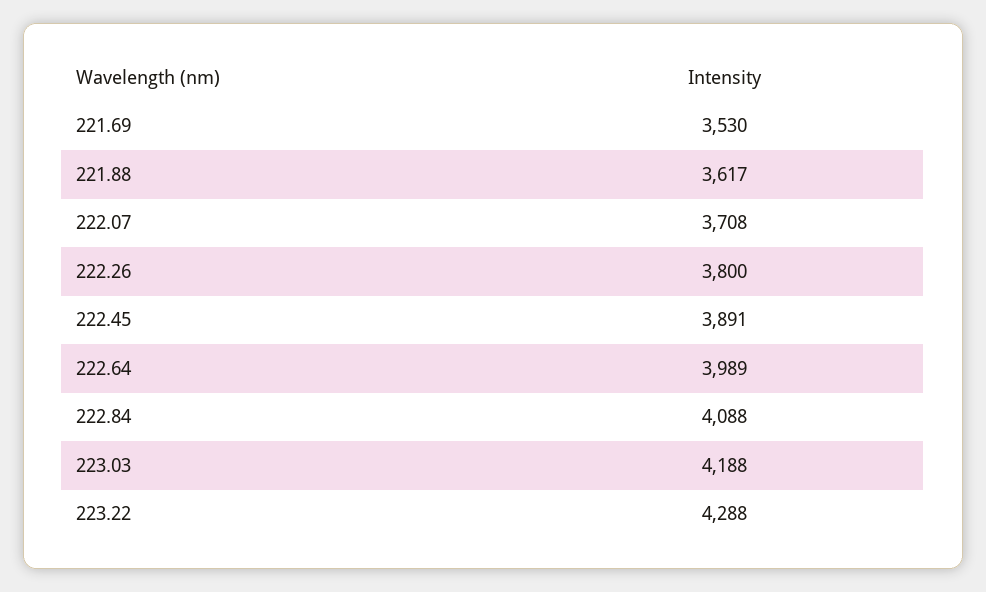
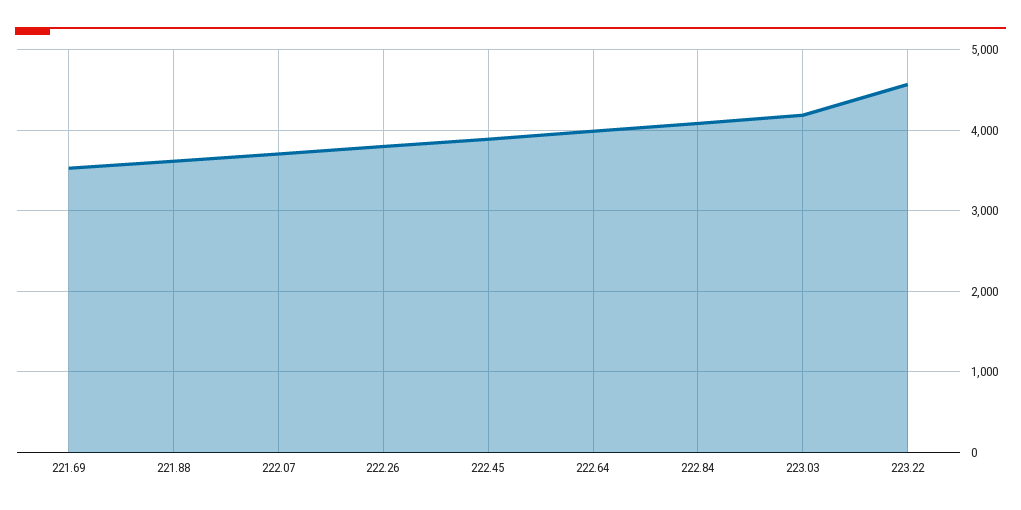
  {
    "221.69": 3530,
    "221.88": 3617,
    "222.07": 3708,
    "222.26": 3800,
    "222.45": 3891,
    "222.64": 3989,
    "222.84": 4088,
    "223.03": 4188,
-   "223.22": 4288
+   "223.22": 4600
  }

